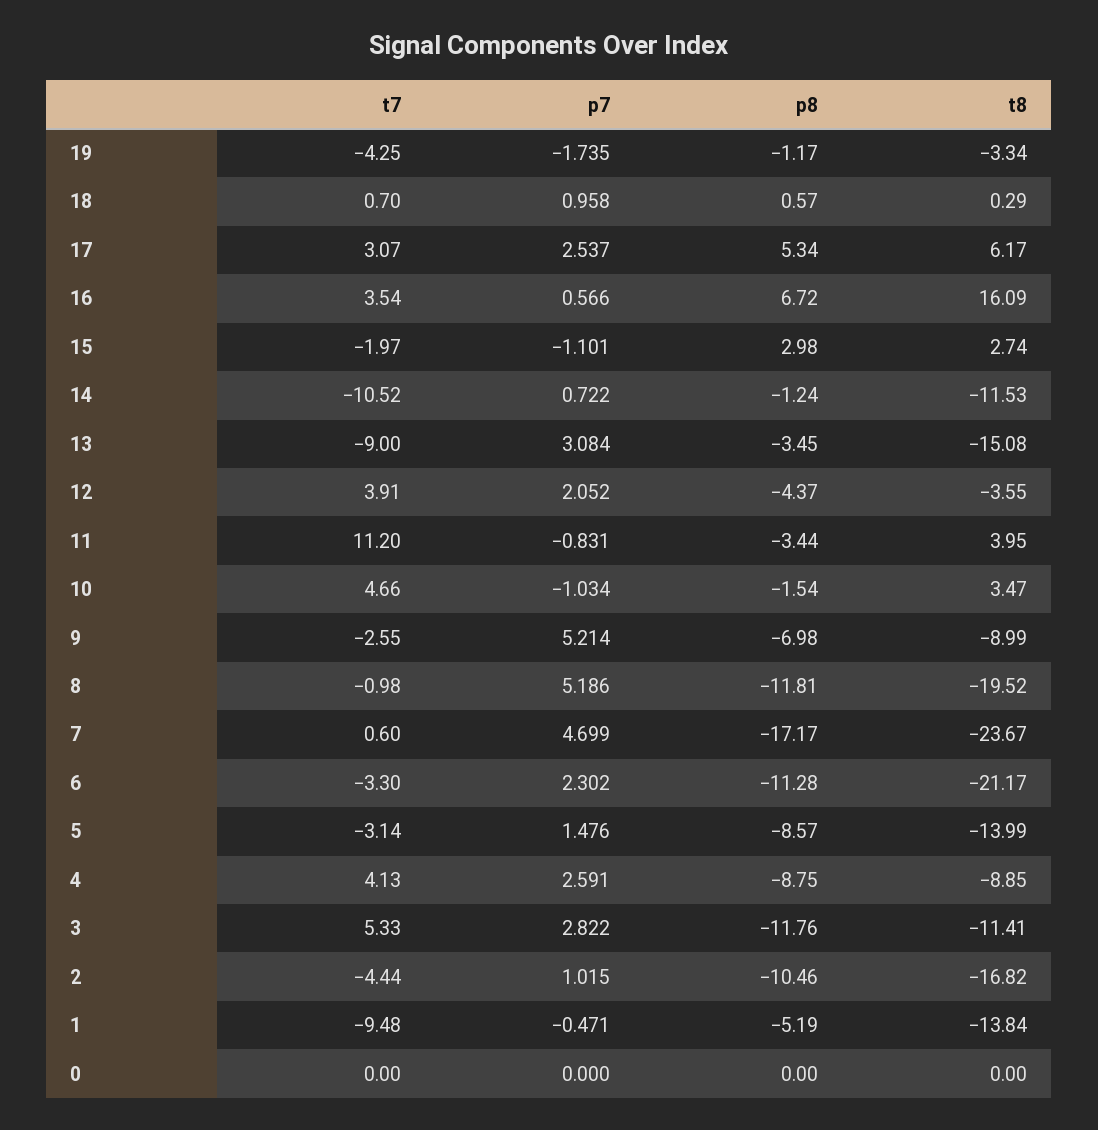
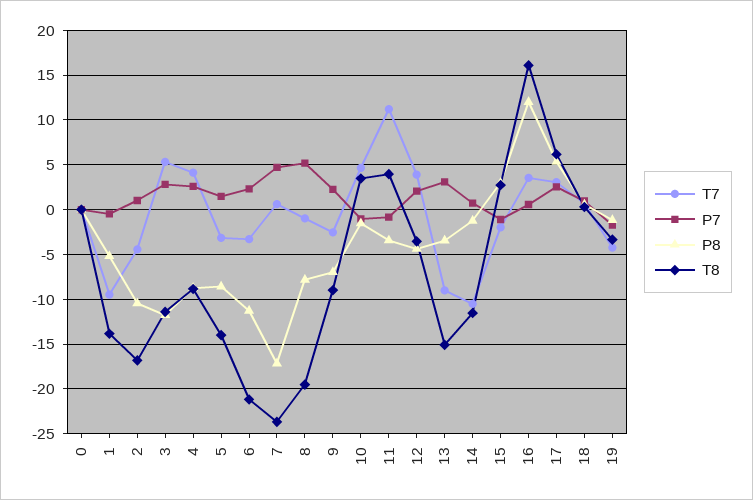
  {
    "t7": {
      "19": -4.25,
      "18": 0.7,
      "17": 3.07,
      "16": 3.54,
      "15": -1.97,
      "14": -10.52,
      "13": -9,
      "12": 3.91,
      "11": 11.2,
      "10": 4.66,
      "9": -2.55,
      "8": -0.98,
      "7": 0.6,
      "6": -3.3,
      "5": -3.14,
      "4": 4.13,
      "3": 5.33,
      "2": -4.44,
      "1": -9.48,
      "0": 0
    },
    "p7": {
      "19": -1.735,
      "18": 0.958,
      "17": 2.537,
      "16": 0.566,
      "15": -1.101,
      "14": 0.722,
      "13": 3.084,
      "12": 2.052,
      "11": -0.831,
      "10": -1.034,
-     "9": 5.214,
+     "9": 2,
      "8": 5.186,
      "7": 4.699,
      "6": 2.302,
      "5": 1.476,
      "4": 2.591,
      "3": 2.822,
      "2": 1.015,
      "1": -0.471,
      "0": 0
    },
    "p8": {
      "19": -1.17,
      "18": 0.57,
      "17": 5.34,
-     "16": 6.72,
+     "16": 12,
      "15": 2.98,
      "14": -1.24,
      "13": -3.45,
      "12": -4.37,
      "11": -3.44,
      "10": -1.54,
      "9": -6.98,
-     "8": -11.81,
+     "8": -8,
      "7": -17.17,
      "6": -11.28,
      "5": -8.57,
      "4": -8.75,
      "3": -11.76,
      "2": -10.46,
      "1": -5.19,
      "0": 0
    },
    "t8": {
      "19": -3.34,
      "18": 0.29,
      "17": 6.17,
      "16": 16.09,
      "15": 2.74,
      "14": -11.53,
      "13": -15.08,
      "12": -3.55,
      "11": 3.95,
      "10": 3.47,
      "9": -8.99,
      "8": -19.52,
      "7": -23.67,
      "6": -21.17,
      "5": -13.99,
      "4": -8.85,
      "3": -11.41,
      "2": -16.82,
      "1": -13.84,
      "0": 0
    }
  }

